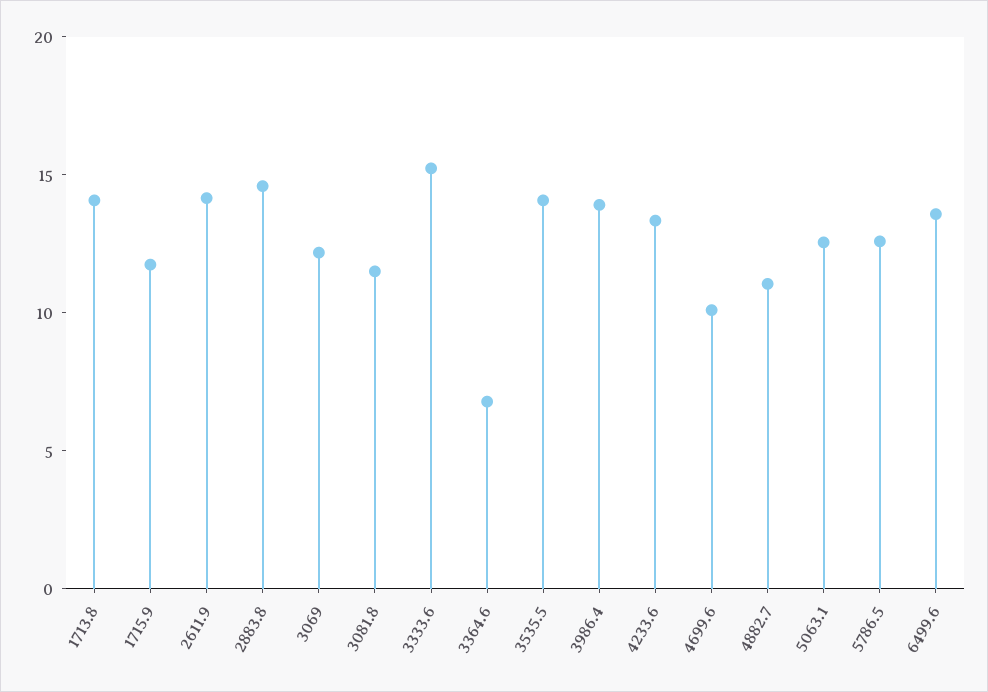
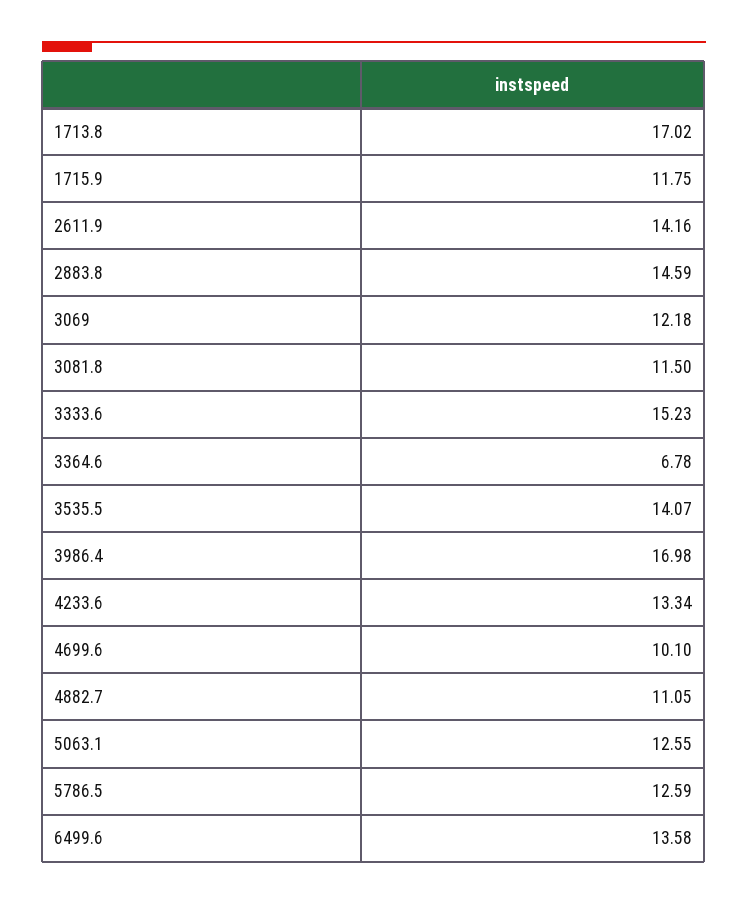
  {
-   "1713.8": 14,
+   "1713.8": 17.02,
    "1715.9": 11.75,
    "2611.9": 14.16,
    "2883.8": 14.59,
    "3069": 12.18,
    "3081.8": 11.5,
    "3333.6": 15.23,
    "3364.6": 6.78,
    "3535.5": 14.07,
-   "3986.4": 14,
+   "3986.4": 16.98,
    "4233.6": 13.34,
    "4699.6": 10.1,
    "4882.7": 11.05,
    "5063.1": 12.55,
    "5786.5": 12.59,
    "6499.6": 13.58
  }

